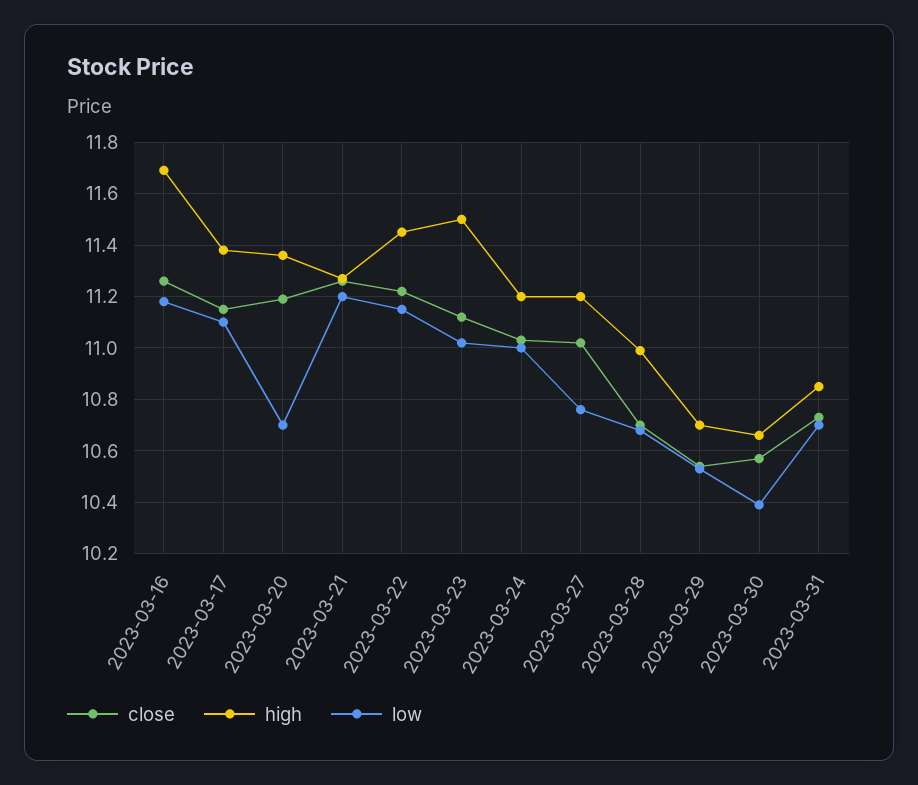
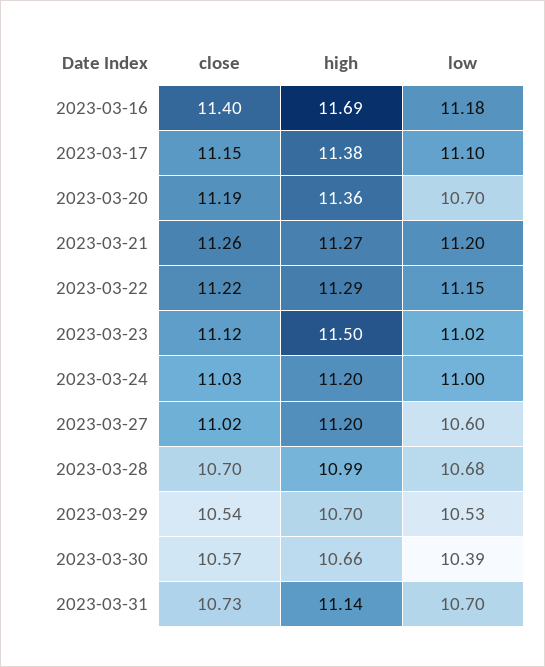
  {
    "close": {
-     "2023-03-16": 11.25,
+     "2023-03-16": 11.4,
      "2023-03-17": 11.15,
      "2023-03-20": 11.19,
      "2023-03-21": 11.26,
      "2023-03-22": 11.22,
      "2023-03-23": 11.12,
      "2023-03-24": 11.03,
      "2023-03-27": 11.02,
      "2023-03-28": 10.7,
      "2023-03-29": 10.54,
      "2023-03-30": 10.57,
      "2023-03-31": 10.73
    },
    "high": {
      "2023-03-16": 11.69,
      "2023-03-17": 11.38,
      "2023-03-20": 11.36,
      "2023-03-21": 11.27,
-     "2023-03-22": 11.45,
+     "2023-03-22": 11.29,
      "2023-03-23": 11.5,
      "2023-03-24": 11.2,
      "2023-03-27": 11.2,
      "2023-03-28": 10.99,
      "2023-03-29": 10.7,
      "2023-03-30": 10.66,
-     "2023-03-31": 10.85
+     "2023-03-31": 11.14
    },
    "low": {
      "2023-03-16": 11.18,
      "2023-03-17": 11.1,
      "2023-03-20": 10.7,
      "2023-03-21": 11.2,
      "2023-03-22": 11.15,
      "2023-03-23": 11.02,
      "2023-03-24": 11,
-     "2023-03-27": 10.75,
+     "2023-03-27": 10.6,
      "2023-03-28": 10.68,
      "2023-03-29": 10.53,
      "2023-03-30": 10.39,
      "2023-03-31": 10.7
    }
  }

